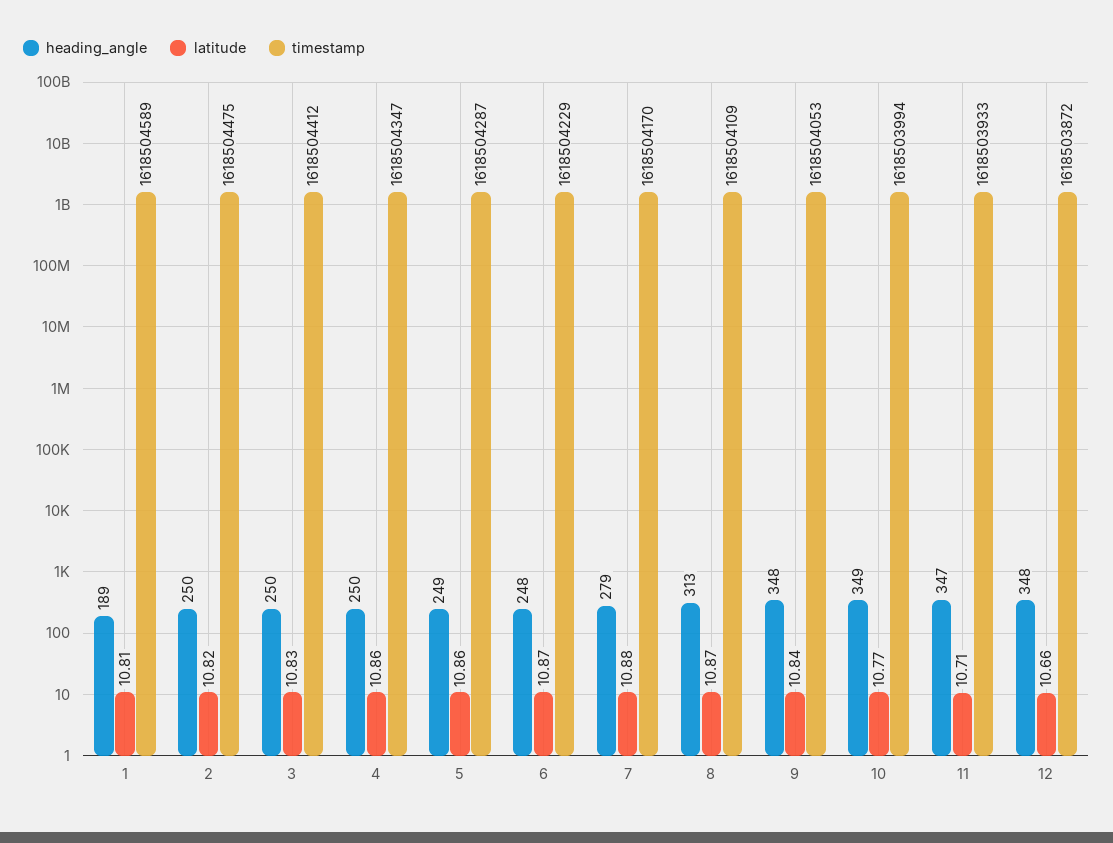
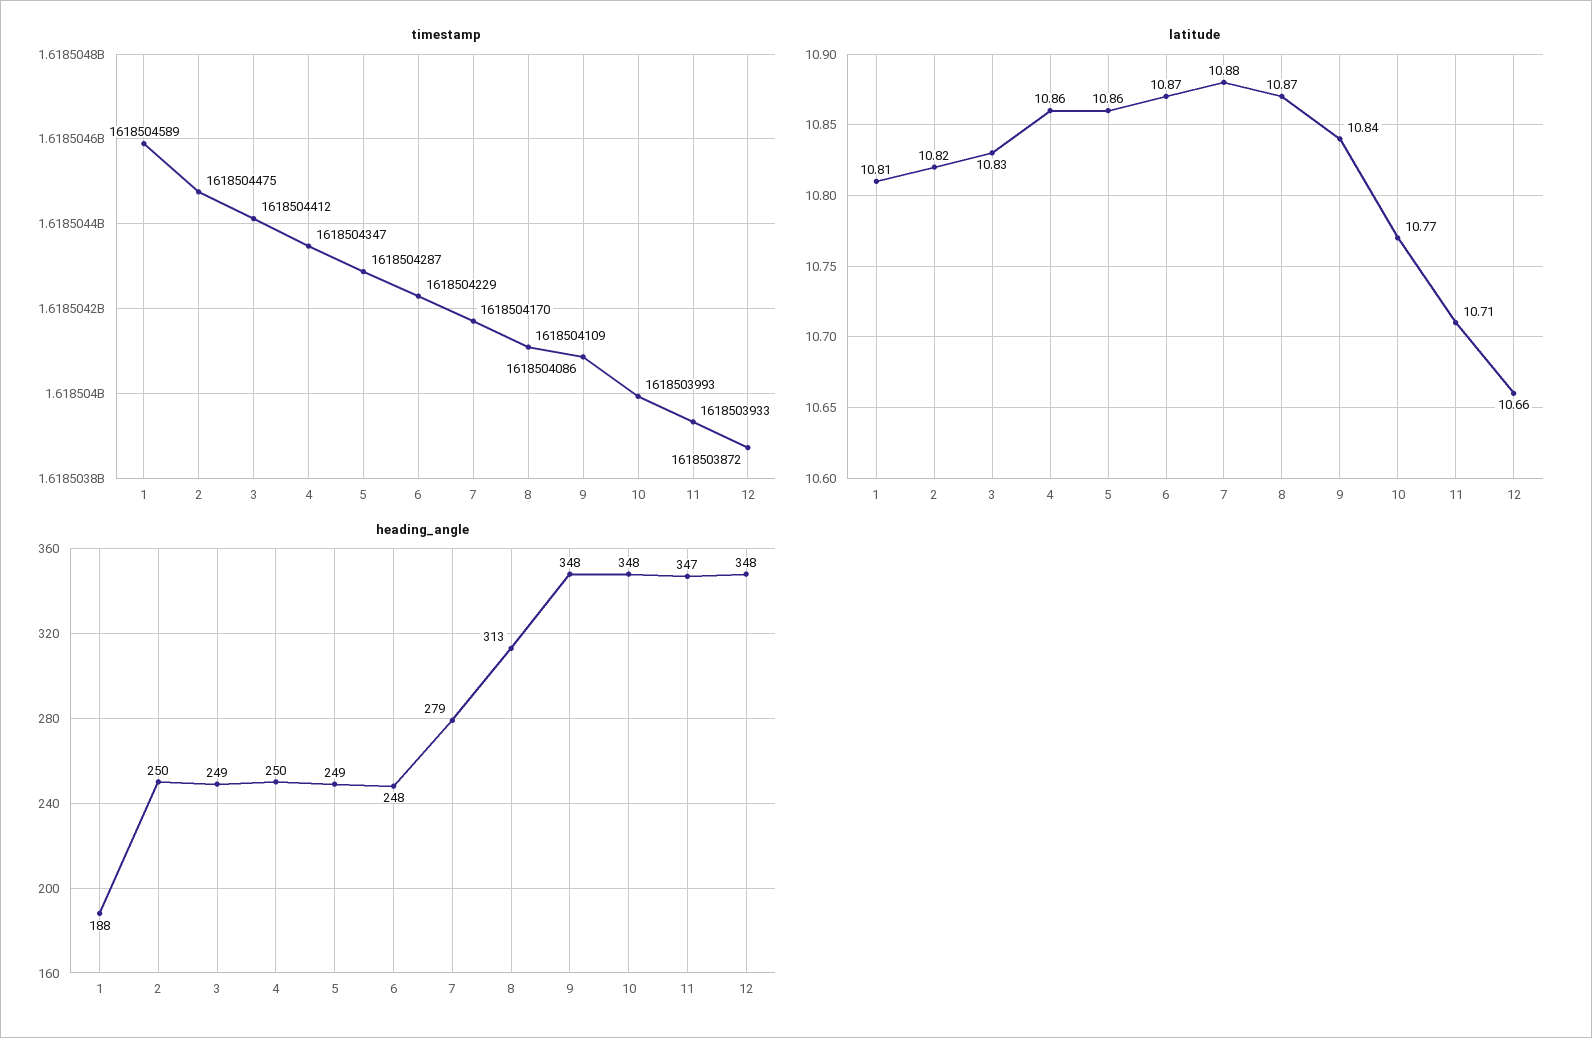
  {
    "heading_angle": {
-     "1": 189,
+     "1": 188,
      "2": 250,
-     "3": 250,
+     "3": 249,
      "4": 250,
      "5": 249,
      "6": 248,
      "7": 279,
      "8": 313,
      "9": 348,
-     "10": 349,
+     "10": 348,
      "11": 347,
      "12": 348
    },
    "latitude": {
      "1": 10.81,
      "2": 10.82,
      "3": 10.83,
      "4": 10.86,
      "5": 10.86,
      "6": 10.87,
      "7": 10.88,
      "8": 10.87,
      "9": 10.84,
      "10": 10.77,
      "11": 10.71,
      "12": 10.66
    },
    "timestamp": {
      "1": 1618504589,
      "2": 1618504475,
      "3": 1618504412,
      "4": 1618504347,
      "5": 1618504287,
      "6": 1618504229,
      "7": 1618504170,
      "8": 1618504109,
-     "9": 1618504053,
+     "9": 1618504086,
-     "10": 1618503994,
+     "10": 1618503993,
      "11": 1618503933,
      "12": 1618503872
    }
  }

